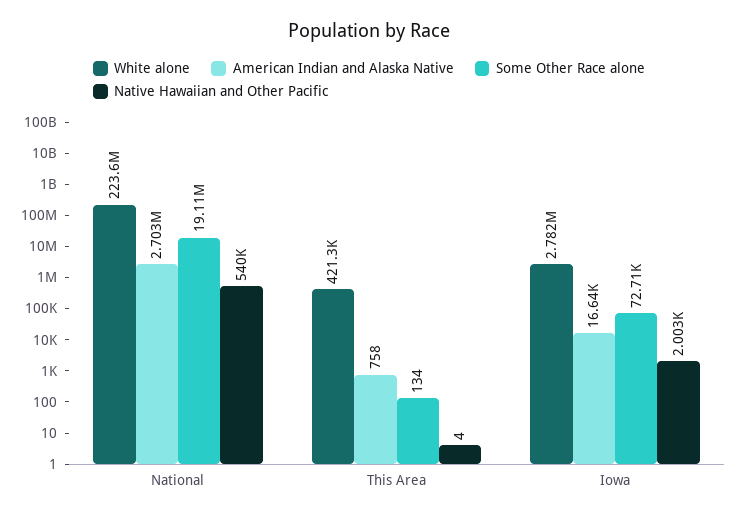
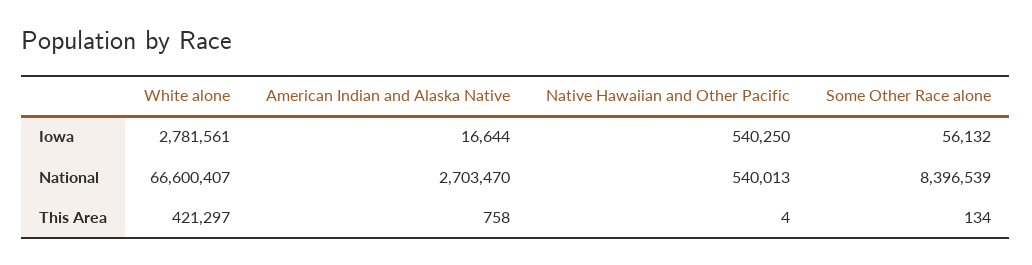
  {
    "White alone": {
-     "National": 223600000,
+     "National": 66600407,
      "This Area": 421297,
      "Iowa": 2781561
    },
    "American Indian and Alaska Native": {
      "National": 2703470,
      "This Area": 758,
      "Iowa": 16644
    },
    "Some Other Race alone": {
-     "National": 19110000,
+     "National": 8396539,
      "This Area": 134,
-     "Iowa": 72710
+     "Iowa": 56132
    },
    "Native Hawaiian and Other Pacific": {
      "National": 540013,
      "This Area": 4,
-     "Iowa": 2003
+     "Iowa": 540250
    }
  }

